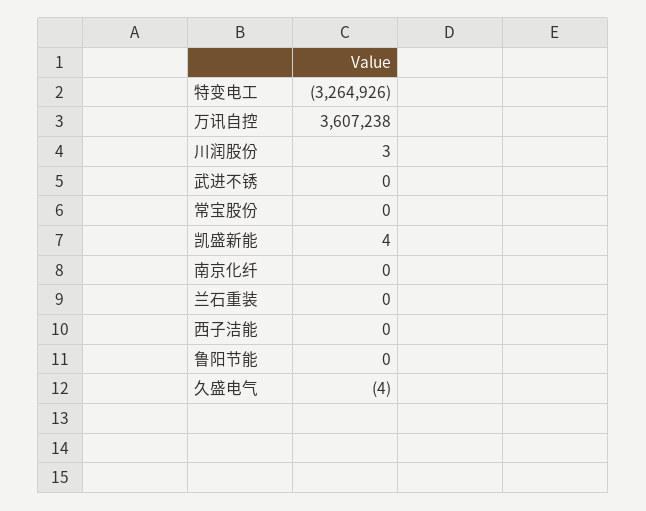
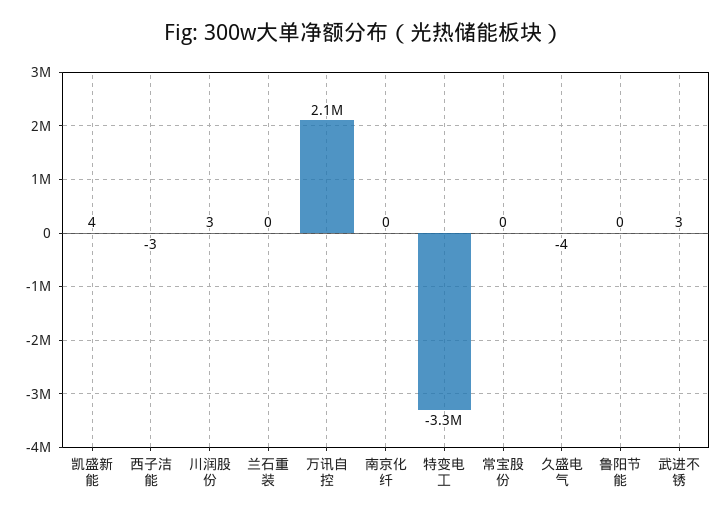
  {
    "特变电工": -3264926,
-   "万讯自控": 3607238,
+   "万讯自控": 2100000,
    "川润股份": 3,
-   "武进不锈": 0,
+   "武进不锈": 3,
    "常宝股份": 0,
    "凯盛新能": 4,
    "南京化纤": 0,
    "兰石重装": 0,
-   "西子洁能": 0,
+   "西子洁能": -3,
    "鲁阳节能": 0,
    "久盛电气": -4
  }

